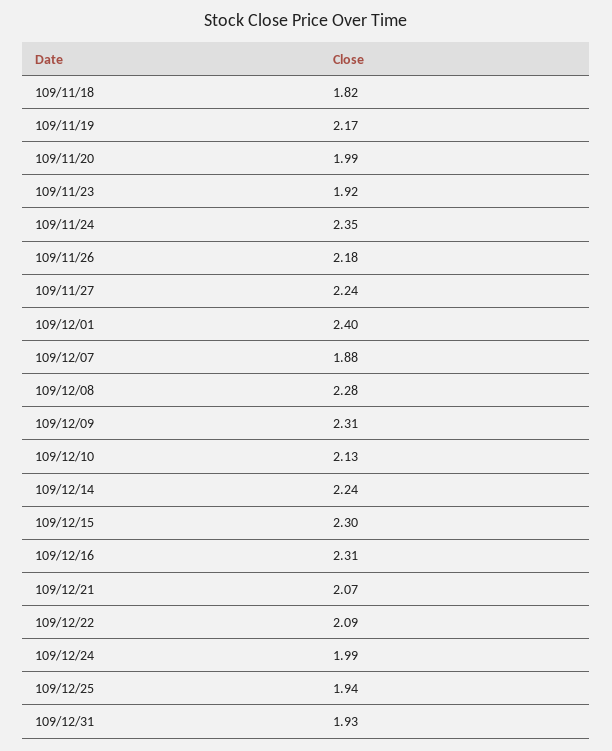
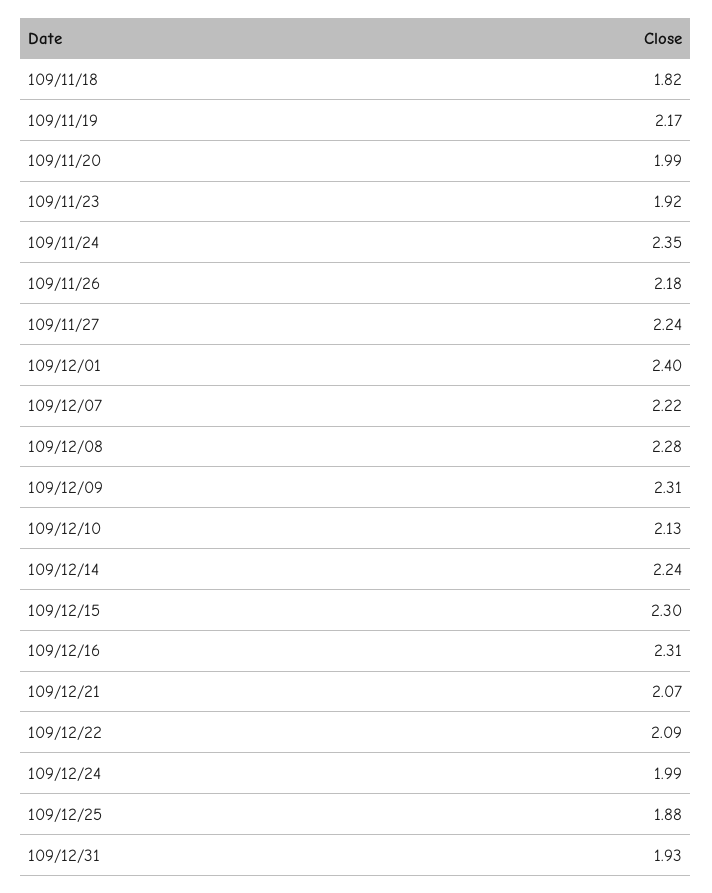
  {
    "109/11/18": 1.82,
    "109/11/19": 2.17,
    "109/11/20": 1.99,
    "109/11/23": 1.92,
    "109/11/24": 2.35,
    "109/11/26": 2.18,
    "109/11/27": 2.24,
    "109/12/01": 2.4,
-   "109/12/07": 1.88,
+   "109/12/07": 2.22,
    "109/12/08": 2.28,
    "109/12/09": 2.31,
    "109/12/10": 2.13,
    "109/12/14": 2.24,
    "109/12/15": 2.3,
    "109/12/16": 2.31,
    "109/12/21": 2.07,
    "109/12/22": 2.09,
    "109/12/24": 1.99,
-   "109/12/25": 1.94,
+   "109/12/25": 1.88,
    "109/12/31": 1.93
  }

